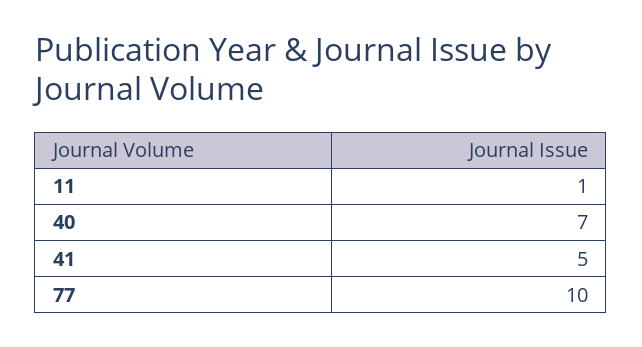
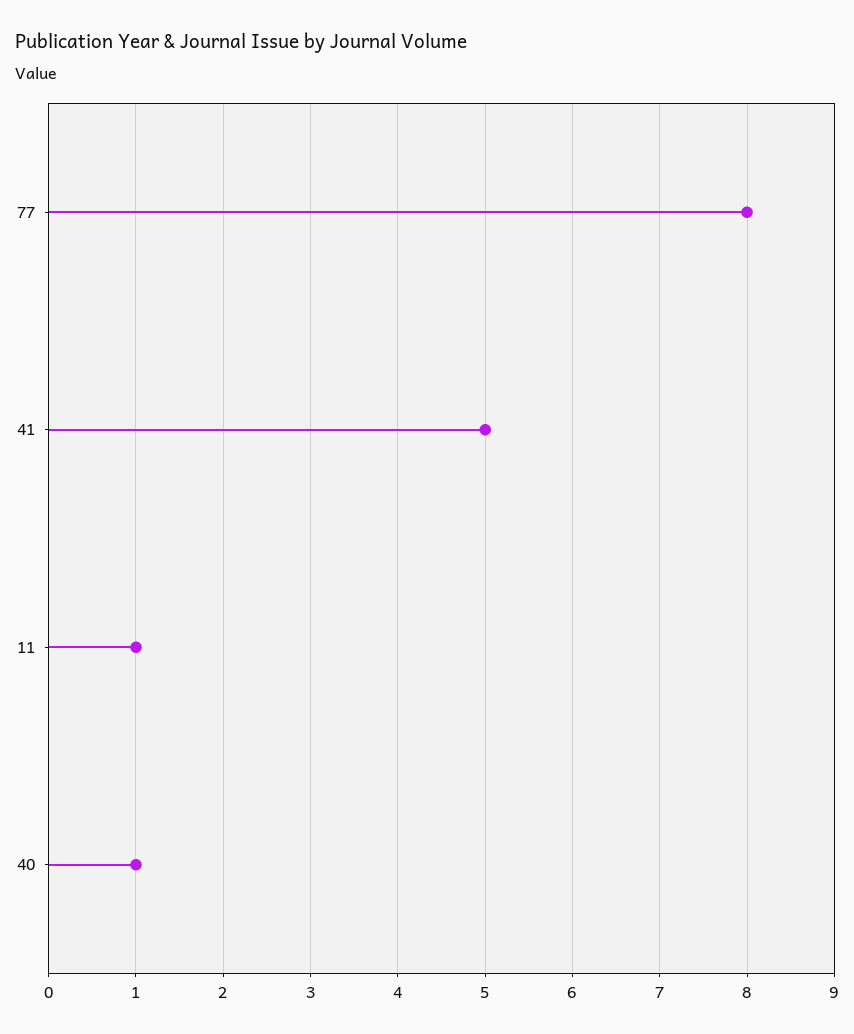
  {
    "11": 1,
-   "40": 7,
+   "40": 1,
    "41": 5,
-   "77": 10
+   "77": 8
  }

